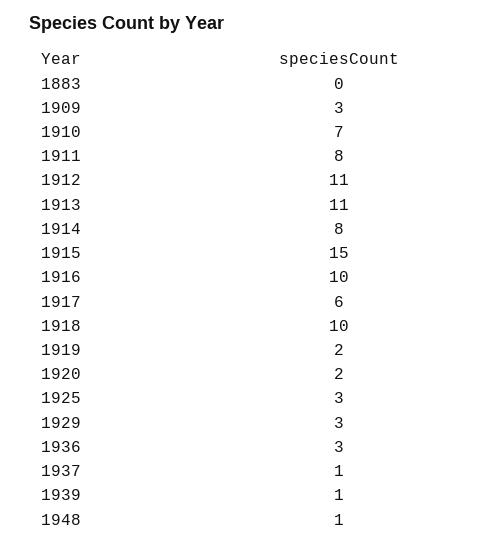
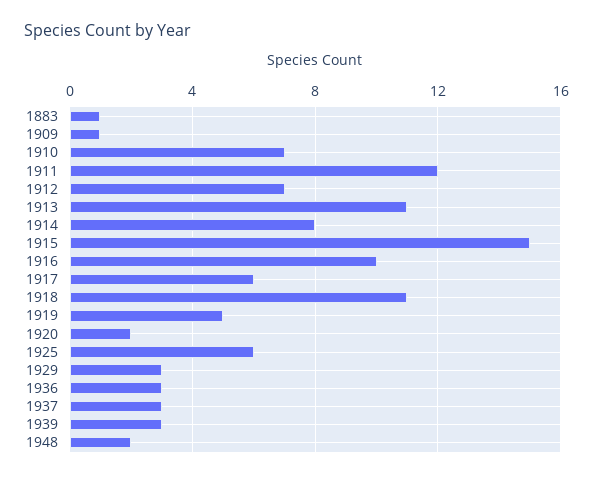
  {
-   "1883": 0,
+   "1883": 1,
-   "1909": 3,
+   "1909": 1,
    "1910": 7,
-   "1911": 8,
+   "1911": 12,
-   "1912": 11,
+   "1912": 7,
    "1913": 11,
    "1914": 8,
    "1915": 15,
    "1916": 10,
    "1917": 6,
-   "1918": 10,
+   "1918": 11,
-   "1919": 2,
+   "1919": 5,
    "1920": 2,
-   "1925": 3,
+   "1925": 6,
    "1929": 3,
    "1936": 3,
-   "1937": 1,
+   "1937": 3,
-   "1939": 1,
+   "1939": 3,
-   "1948": 1
+   "1948": 2
  }

